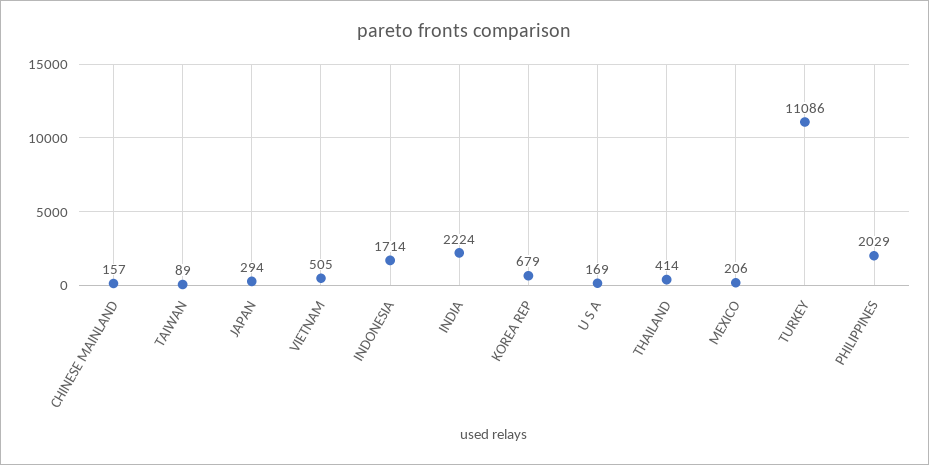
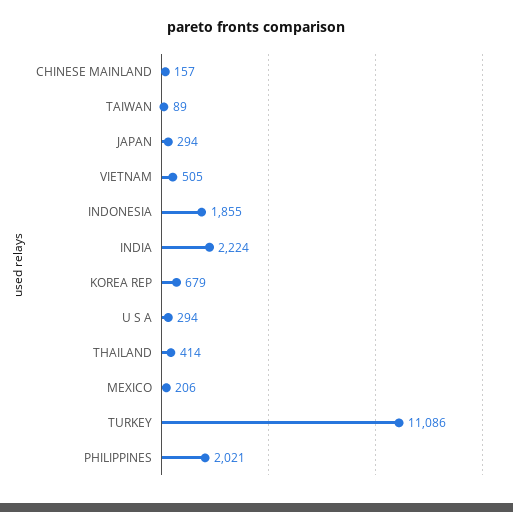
  {
    "CHINESE MAINLAND": 157,
    "TAIWAN": 89,
    "JAPAN": 294,
    "VIETNAM": 505,
-   "INDONESIA": 1714,
+   "INDONESIA": 1855,
    "INDIA": 2224,
    "KOREA REP": 679,
-   "U S A": 169,
+   "U S A": 294,
    "THAILAND": 414,
    "MEXICO": 206,
    "TURKEY": 11086,
-   "PHILIPPINES": 2029
+   "PHILIPPINES": 2021
  }

